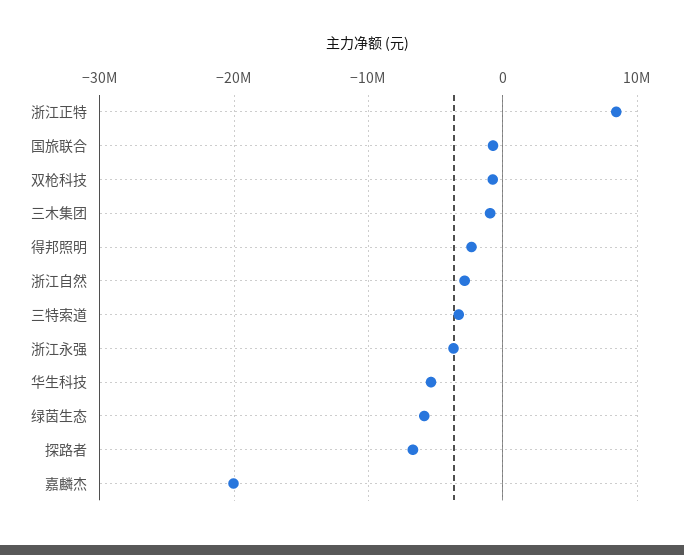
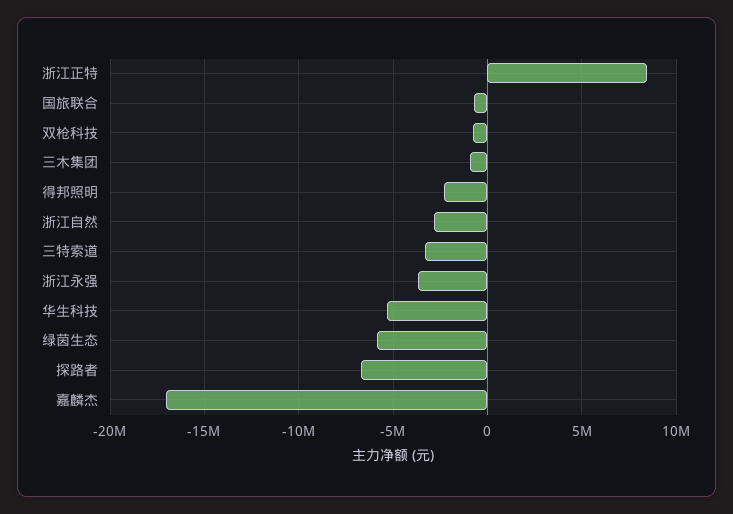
  {
    "浙江正特": 8500000,
    "国旅联合": -500000,
    "双枪科技": -1000000,
    "三木集团": -1000000,
    "得邦照明": -2500000,
    "浙江自然": -3000000,
    "三特索道": -3500000,
    "浙江永强": -3500000,
    "华生科技": -5500000,
    "绿茵生态": -6000000,
    "探路者": -6500000,
-   "嘉麟杰": -20000000
+   "嘉麟杰": -17000000
  }

